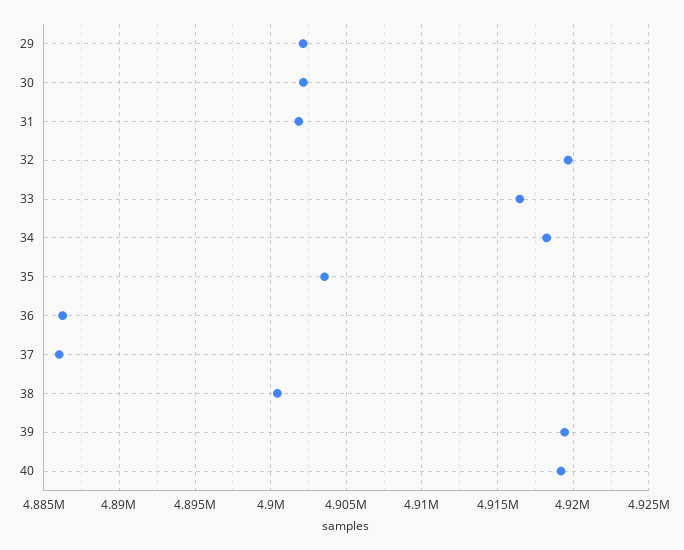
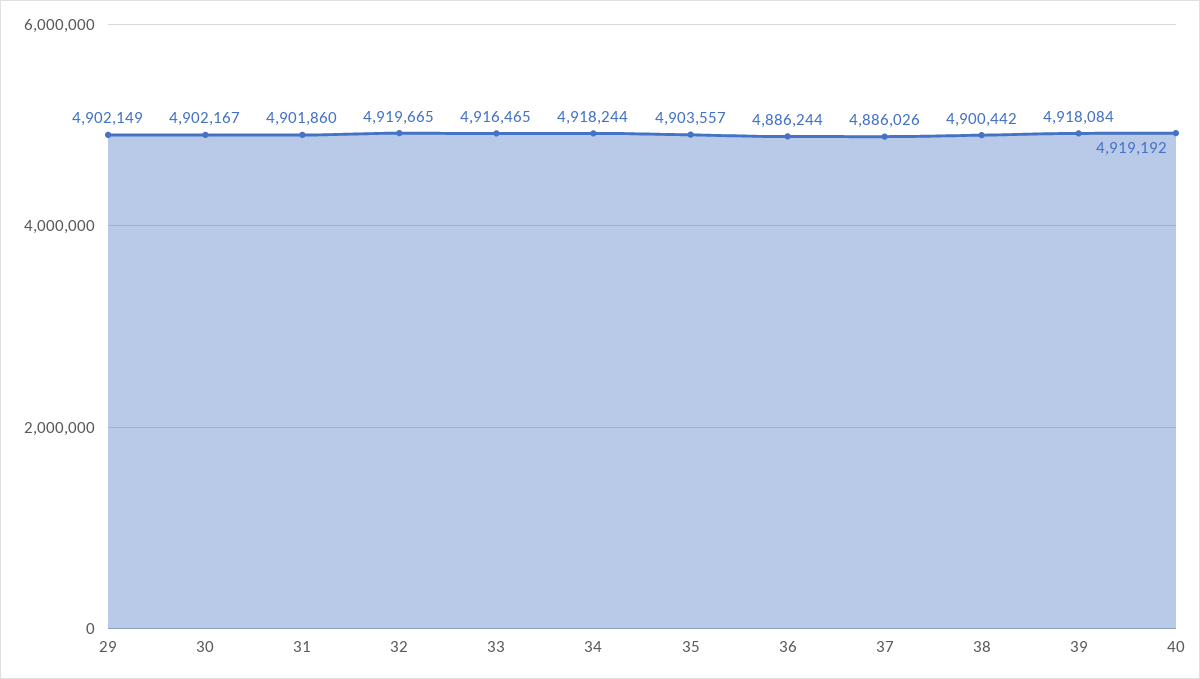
  {
    "29": 4902149,
    "30": 4902167,
    "31": 4901860,
    "32": 4919665,
    "33": 4916465,
    "34": 4918244,
    "35": 4903557,
    "36": 4886244,
    "37": 4886026,
    "38": 4900442,
-   "39": 4919500,
+   "39": 4918084,
    "40": 4919192
  }

